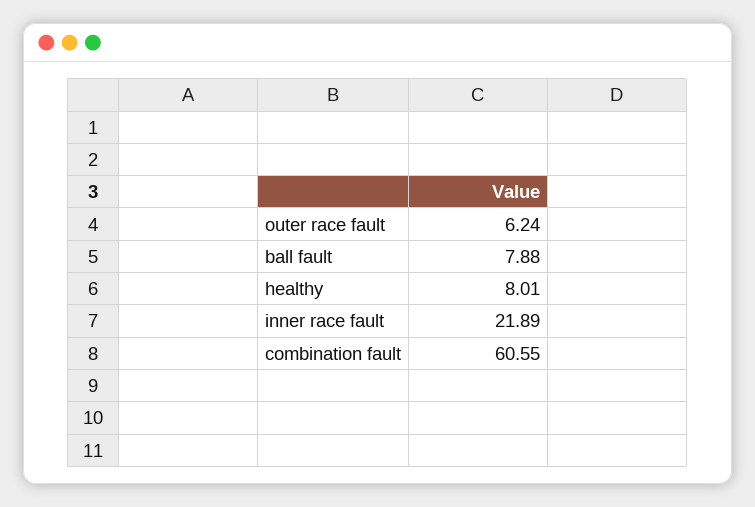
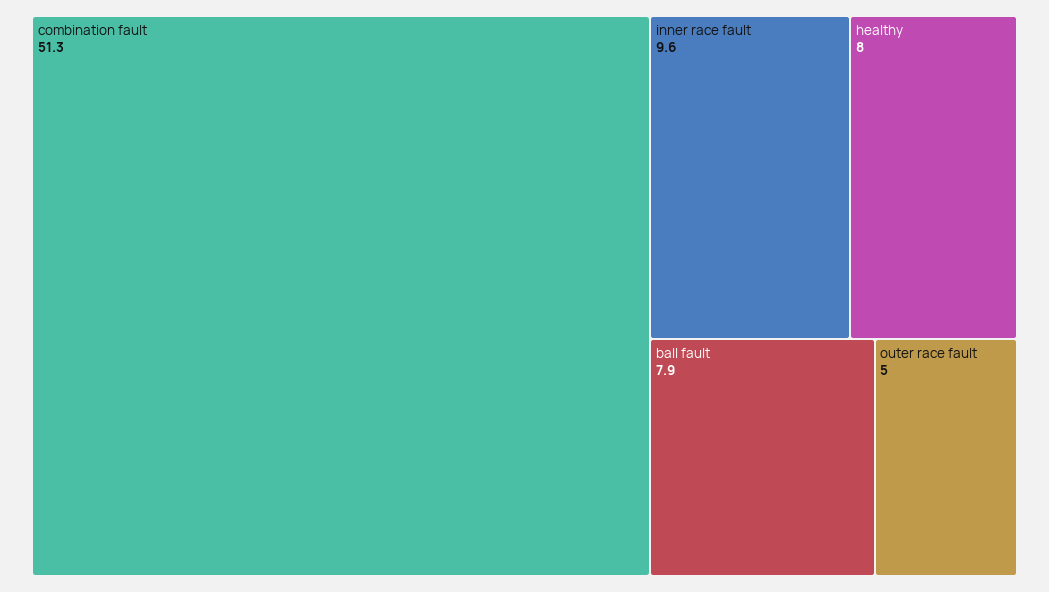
  {
-   "outer race fault": 6.24,
+   "outer race fault": 5,
    "ball fault": 7.88,
    "healthy": 8.01,
-   "inner race fault": 21.89,
+   "inner race fault": 9.6,
-   "combination fault": 60.55
+   "combination fault": 51.3
  }

